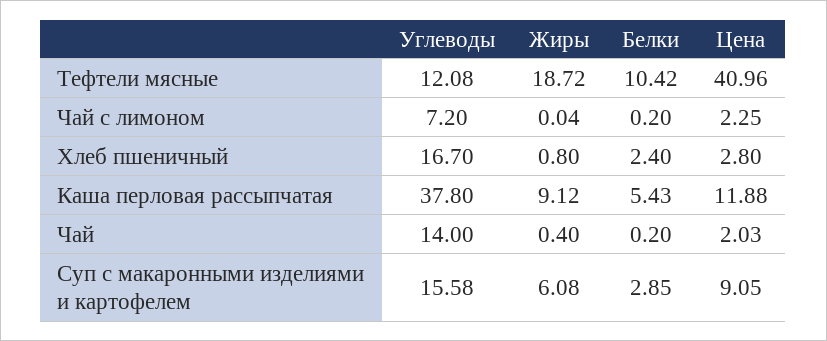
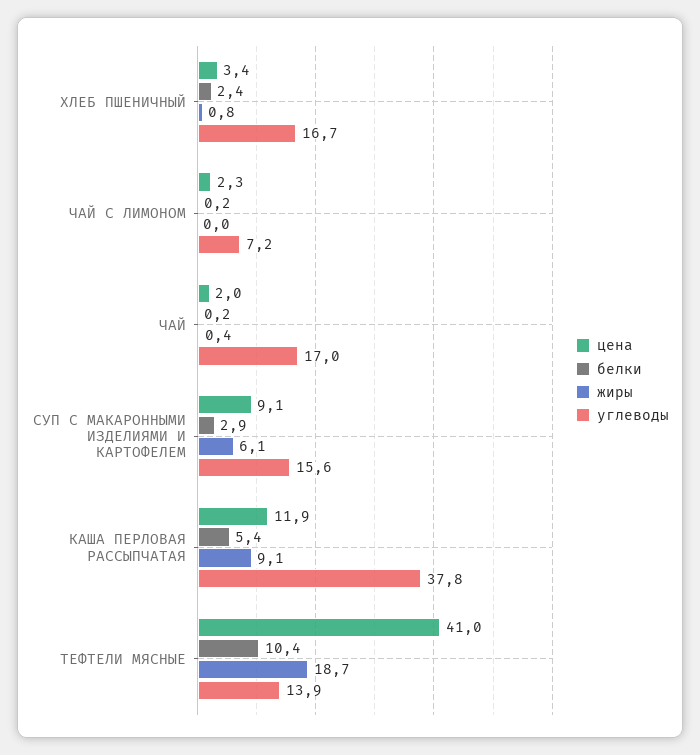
  {
    "Углеводы": {
-     "Тефтели мясные": 12.08,
+     "Тефтели мясные": 13.9,
      "Чай с лимоном": 7.2,
      "Хлеб пшеничный": 16.7,
      "Каша перловая рассыпчатая": 37.8,
-     "Чай": 14,
+     "Чай": 17,
      "Суп с макаронными изделиями и картофелем": 15.58
    },
    "Жиры": {
      "Тефтели мясные": 18.72,
      "Чай с лимоном": 0.04,
      "Хлеб пшеничный": 0.8,
      "Каша перловая рассыпчатая": 9.12,
      "Чай": 0.4,
      "Суп с макаронными изделиями и картофелем": 6.08
    },
    "Белки": {
      "Тефтели мясные": 10.42,
      "Чай с лимоном": 0.2,
      "Хлеб пшеничный": 2.4,
      "Каша перловая рассыпчатая": 5.43,
      "Чай": 0.2,
      "Суп с макаронными изделиями и картофелем": 2.85
    },
    "Цена": {
      "Тефтели мясные": 40.96,
      "Чай с лимоном": 2.25,
-     "Хлеб пшеничный": 2.8,
+     "Хлеб пшеничный": 3.4,
      "Каша перловая рассыпчатая": 11.88,
      "Чай": 2.03,
      "Суп с макаронными изделиями и картофелем": 9.05
    }
  }

